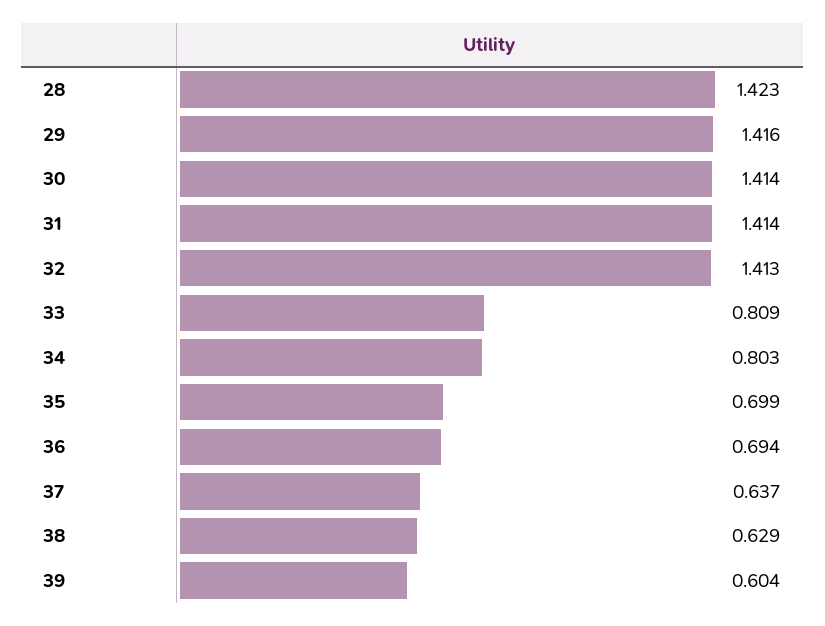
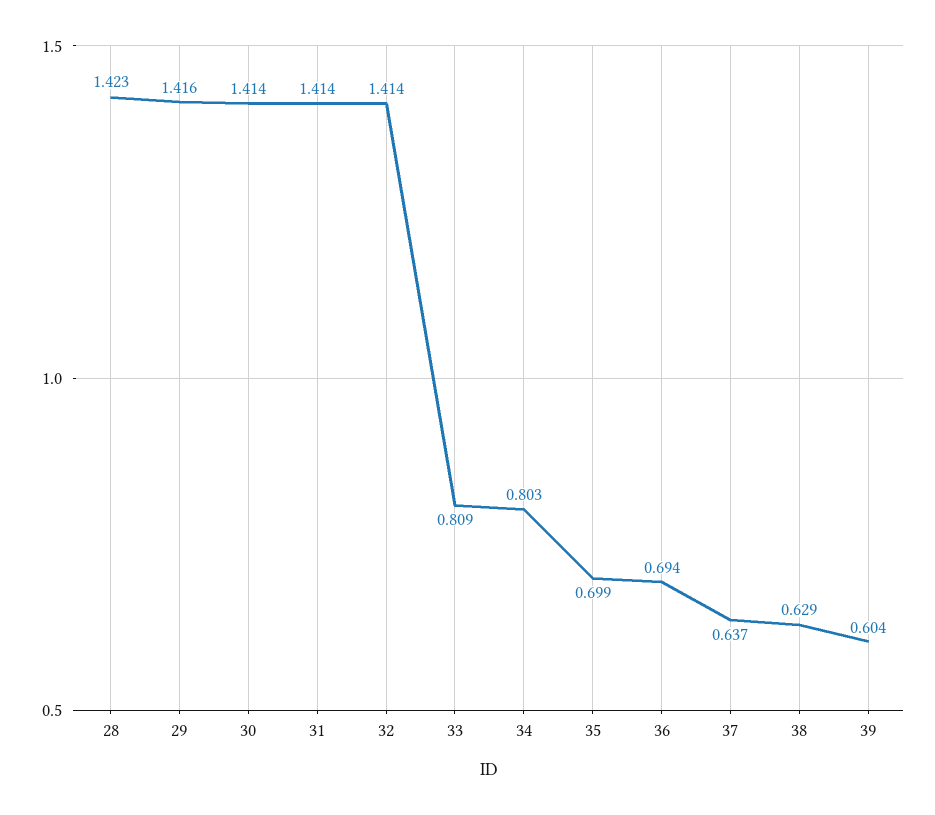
  {
    "28": 1.423,
    "29": 1.416,
    "30": 1.414,
    "31": 1.414,
-   "32": 1.413,
+   "32": 1.414,
    "33": 0.809,
    "34": 0.803,
    "35": 0.699,
    "36": 0.694,
    "37": 0.637,
    "38": 0.629,
    "39": 0.604
  }

